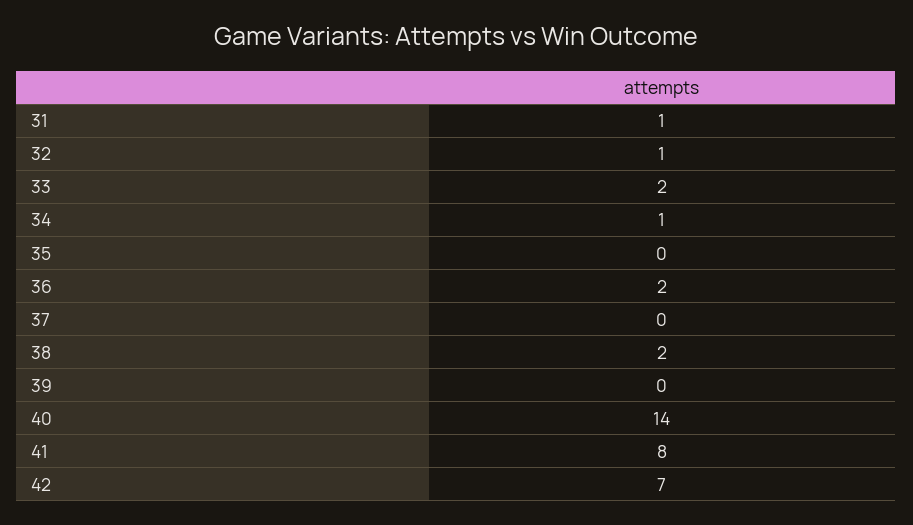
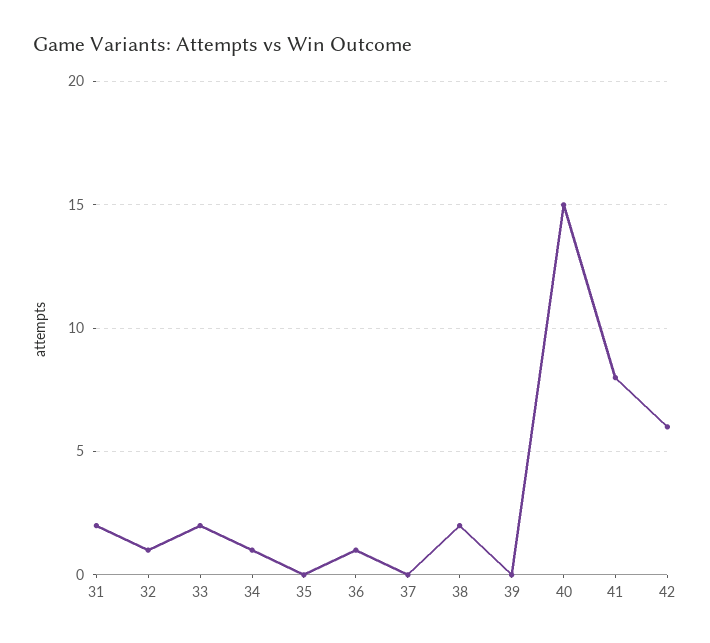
  {
-   "31": 1,
+   "31": 2,
    "32": 1,
    "33": 2,
    "34": 1,
    "35": 0,
-   "36": 2,
+   "36": 1,
    "37": 0,
    "38": 2,
    "39": 0,
-   "40": 14,
+   "40": 15,
    "41": 8,
-   "42": 7
+   "42": 6
  }

